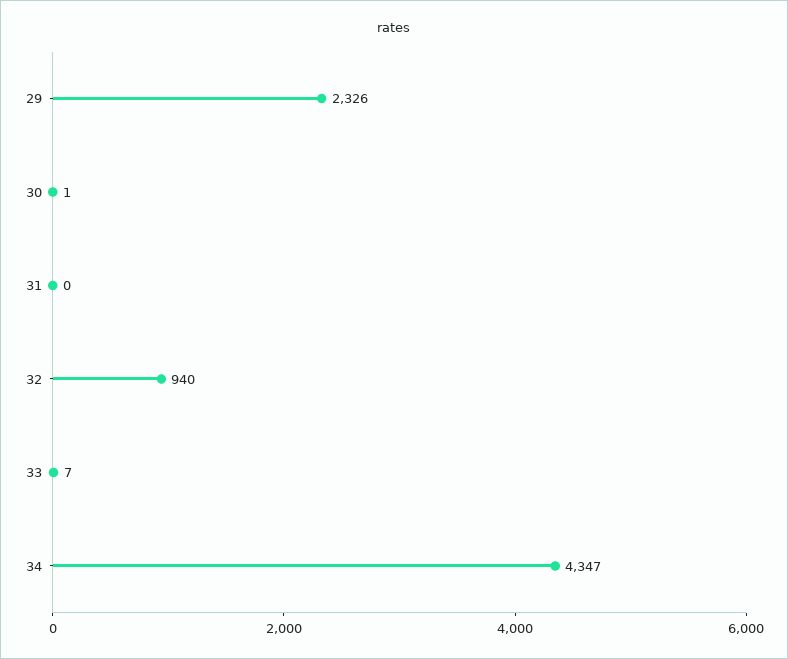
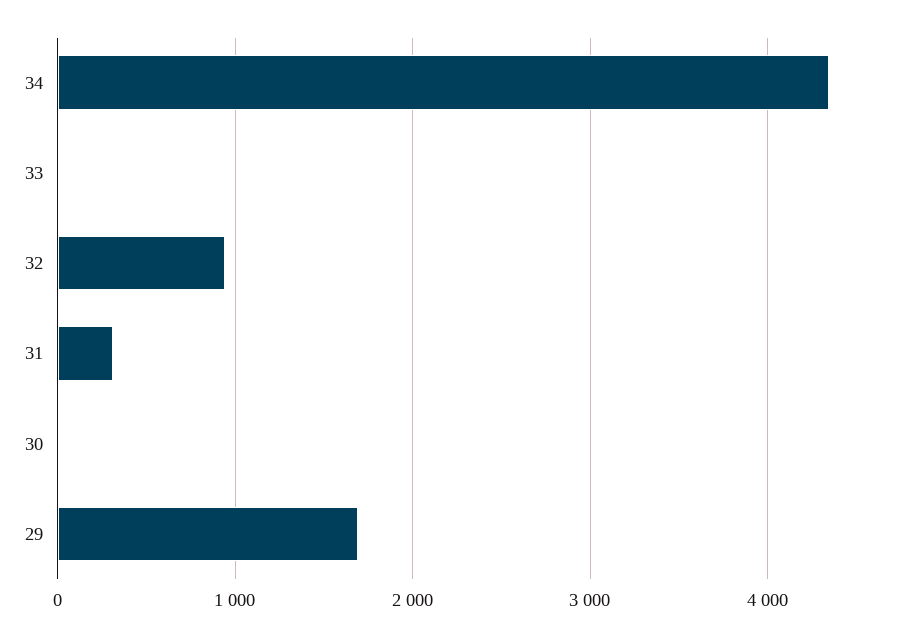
  {
-   "29": 2326,
+   "29": 1700,
    "30": 1,
-   "31": 0,
+   "31": 300,
    "32": 940,
    "33": 7,
    "34": 4347
  }

